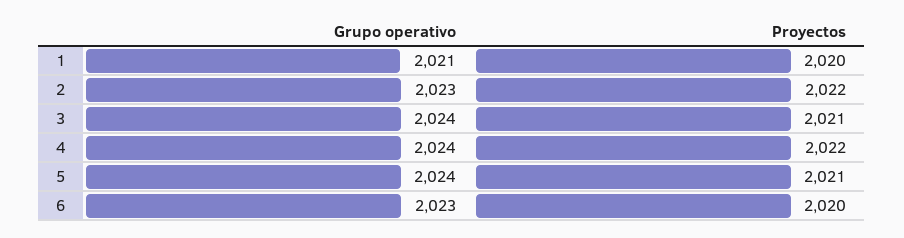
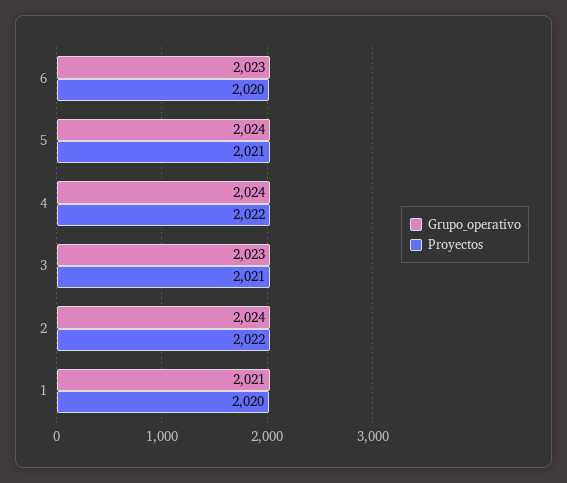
  {
    "Grupo operativo": {
      "1": 2021,
-     "2": 2023,
+     "2": 2024,
-     "3": 2024,
+     "3": 2023,
      "4": 2024,
      "5": 2024,
      "6": 2023
    },
    "Proyectos": {
      "1": 2020,
      "2": 2022,
      "3": 2021,
      "4": 2022,
      "5": 2021,
      "6": 2020
    }
  }

